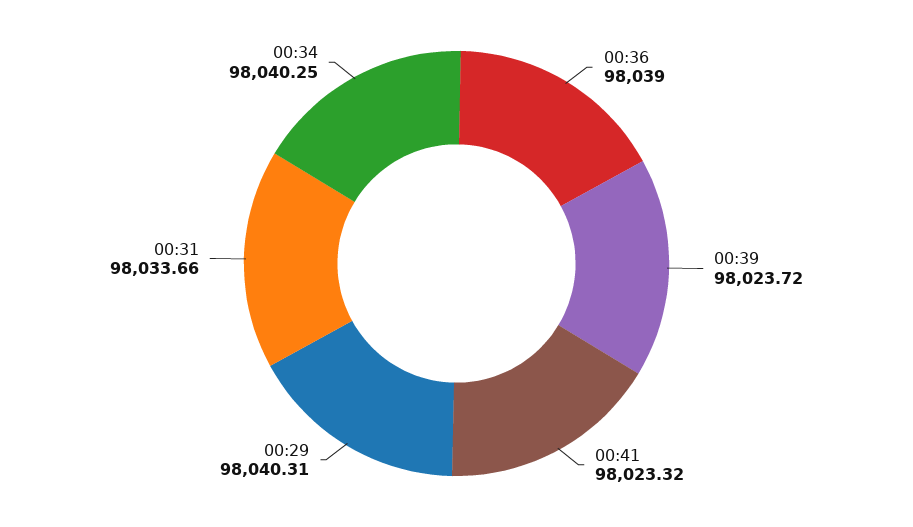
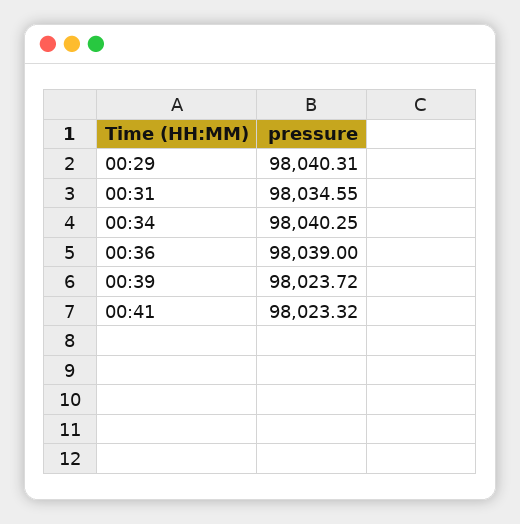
  {
    "00:36": 98039,
    "00:39": 98023.72,
    "00:41": 98023.32,
    "00:29": 98040.31,
-   "00:31": 98033.66,
+   "00:31": 98034.55,
    "00:34": 98040.25
  }

